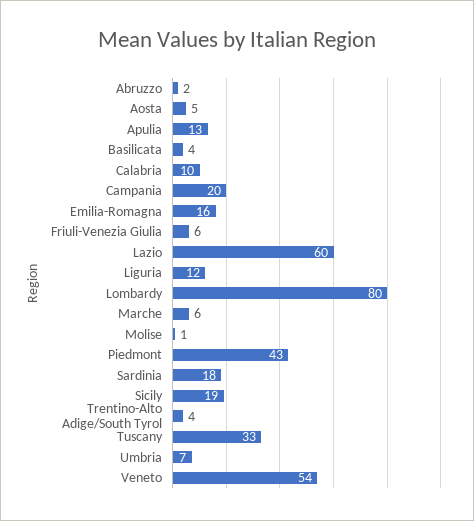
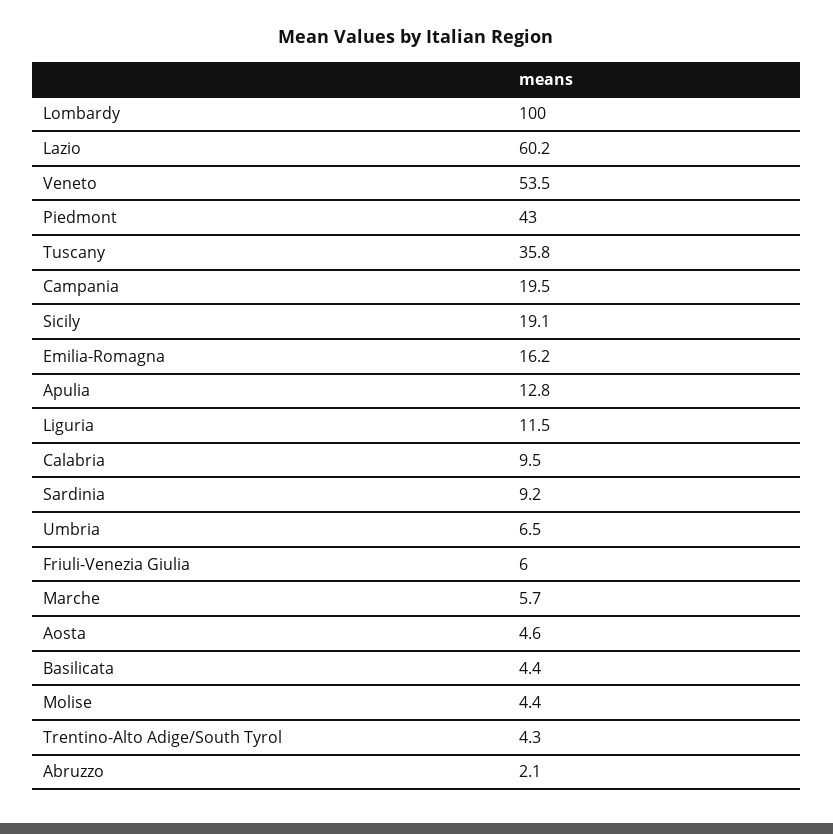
  {
    "Abruzzo": 2.1,
    "Aosta": 4.6,
    "Apulia": 12.8,
    "Basilicata": 4.4,
    "Calabria": 9.5,
    "Campania": 19.5,
    "Emilia-Romagna": 16.2,
    "Friuli-Venezia Giulia": 6,
    "Lazio": 60.2,
    "Liguria": 11.5,
-   "Lombardy": 80,
+   "Lombardy": 100,
    "Marche": 5.7,
-   "Molise": 1,
+   "Molise": 4.4,
    "Piedmont": 43,
-   "Sardinia": 18,
+   "Sardinia": 9.2,
    "Sicily": 19.1,
    "Trentino-Alto Adige/South Tyrol": 4.3,
-   "Tuscany": 33,
+   "Tuscany": 35.8,
    "Umbria": 6.5,
    "Veneto": 53.5
  }

